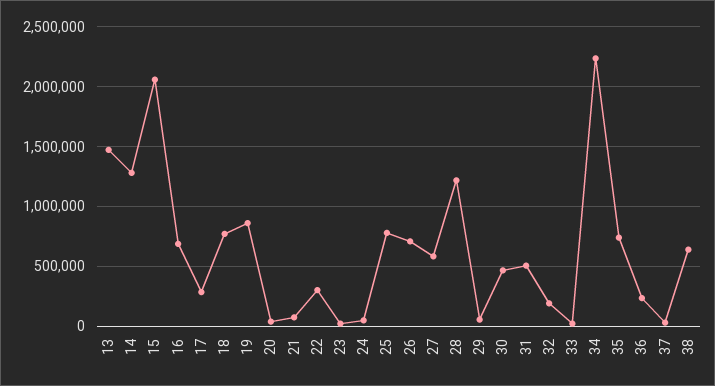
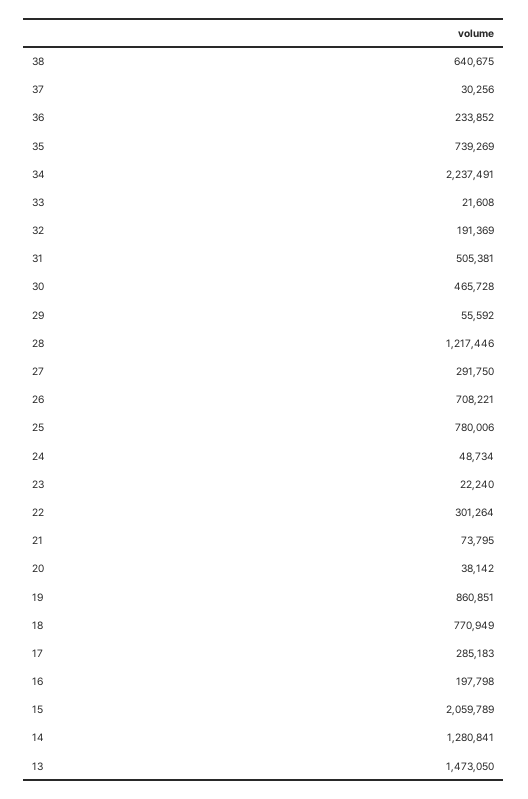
  {
    "13": 1473050,
    "14": 1280841,
    "15": 2059789,
-   "16": 700000,
+   "16": 197798,
    "17": 285183,
    "18": 770949,
    "19": 860851,
    "20": 38142,
    "21": 73795,
    "22": 301264,
    "23": 22240,
    "24": 48734,
    "25": 780006,
    "26": 708221,
-   "27": 600000,
+   "27": 291750,
    "28": 1217446,
    "29": 55592,
    "30": 465728,
    "31": 505381,
    "32": 191369,
    "33": 21608,
    "34": 2237491,
    "35": 739269,
    "36": 233852,
    "37": 30256,
    "38": 640675
  }

